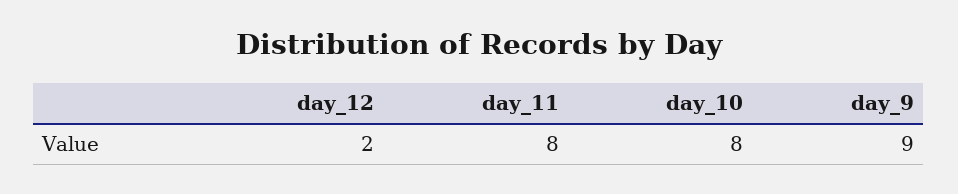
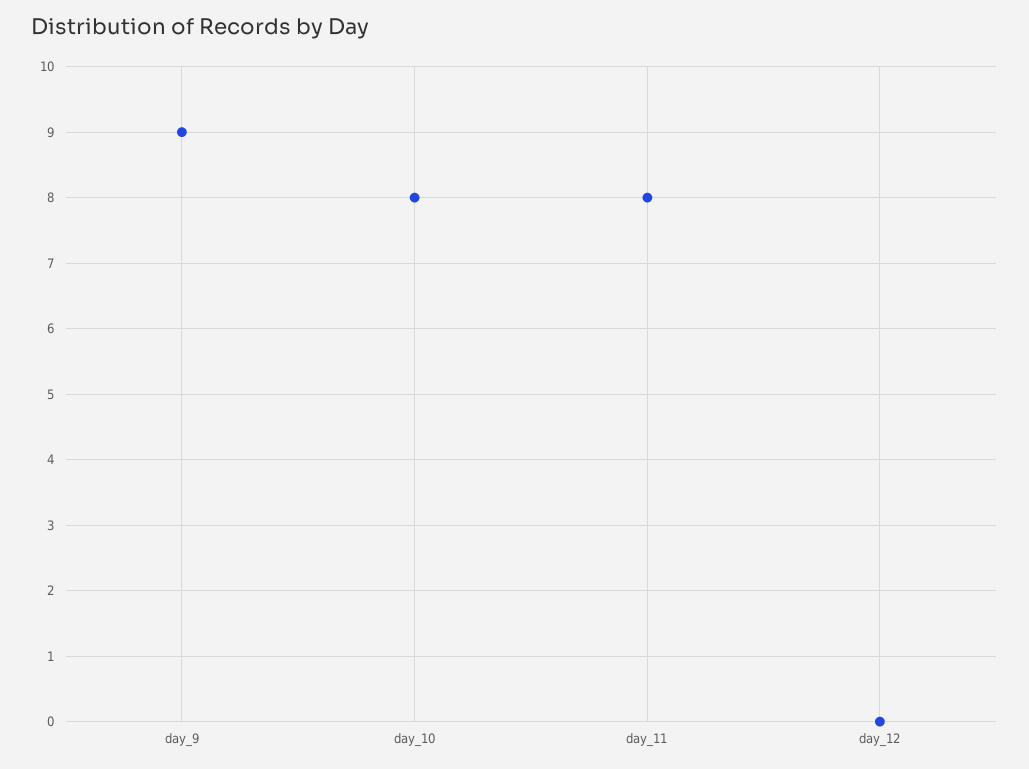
  {
-   "day_12": 2,
+   "day_12": 0,
    "day_11": 8,
    "day_10": 8,
    "day_9": 9
  }

